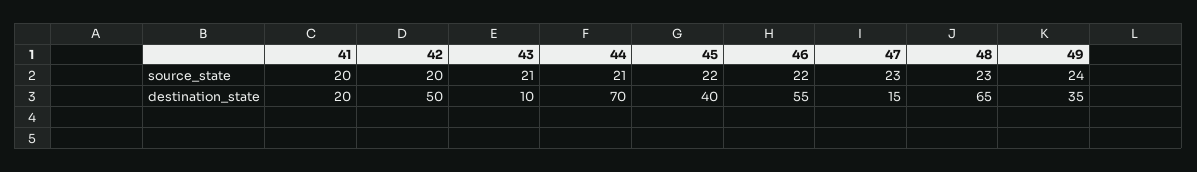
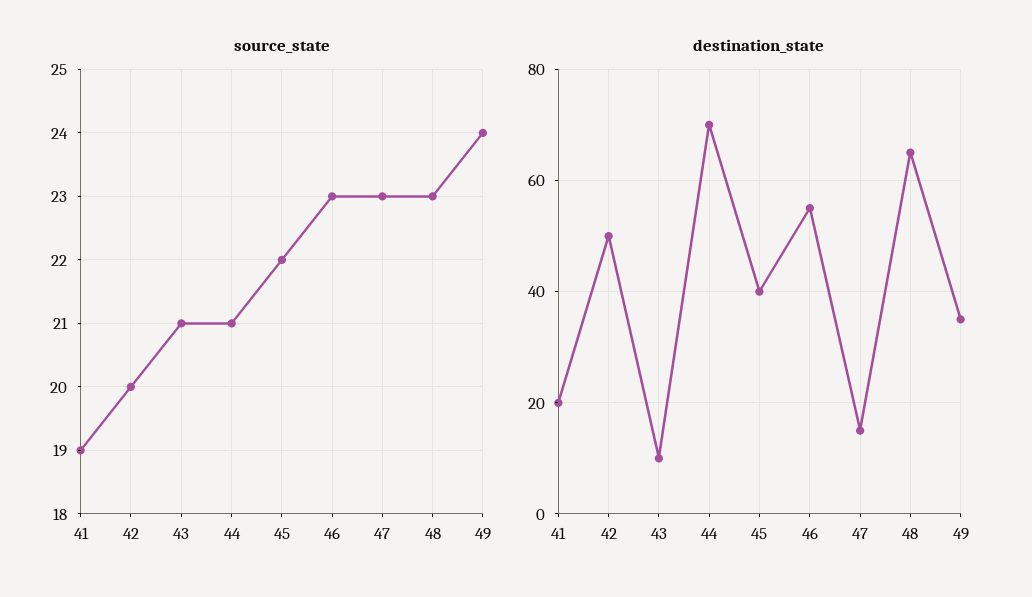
  {
    "source_state": {
-     "41": 20,
+     "41": 19,
      "42": 20,
      "43": 21,
      "44": 21,
      "45": 22,
-     "46": 22,
+     "46": 23,
      "47": 23,
      "48": 23,
      "49": 24
    },
    "destination_state": {
      "41": 20,
      "42": 50,
      "43": 10,
      "44": 70,
      "45": 40,
      "46": 55,
      "47": 15,
      "48": 65,
      "49": 35
    }
  }

